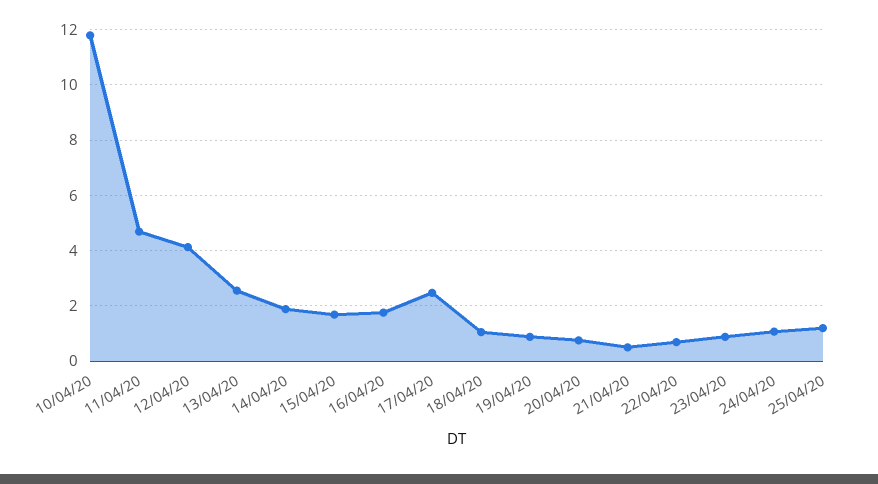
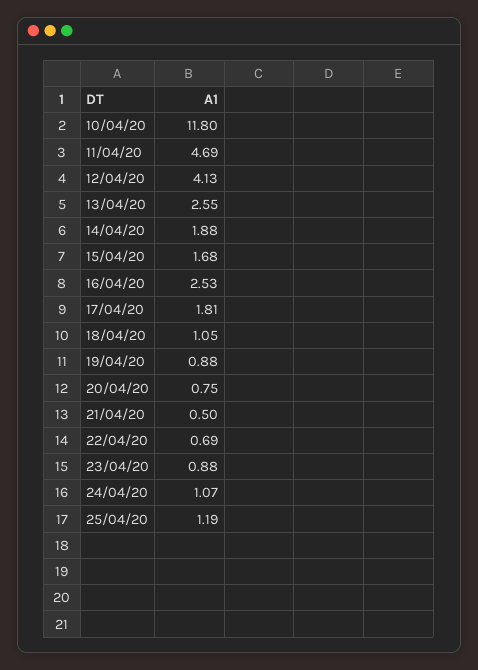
  {
    "10/04/20": 11.8,
    "11/04/20": 4.69,
    "12/04/20": 4.13,
    "13/04/20": 2.55,
    "14/04/20": 1.88,
    "15/04/20": 1.68,
-   "16/04/20": 1.75,
+   "16/04/20": 2.53,
-   "17/04/20": 2.5,
+   "17/04/20": 1.81,
    "18/04/20": 1.05,
    "19/04/20": 0.88,
    "20/04/20": 0.75,
    "21/04/20": 0.5,
    "22/04/20": 0.69,
    "23/04/20": 0.88,
    "24/04/20": 1.07,
    "25/04/20": 1.19
  }

